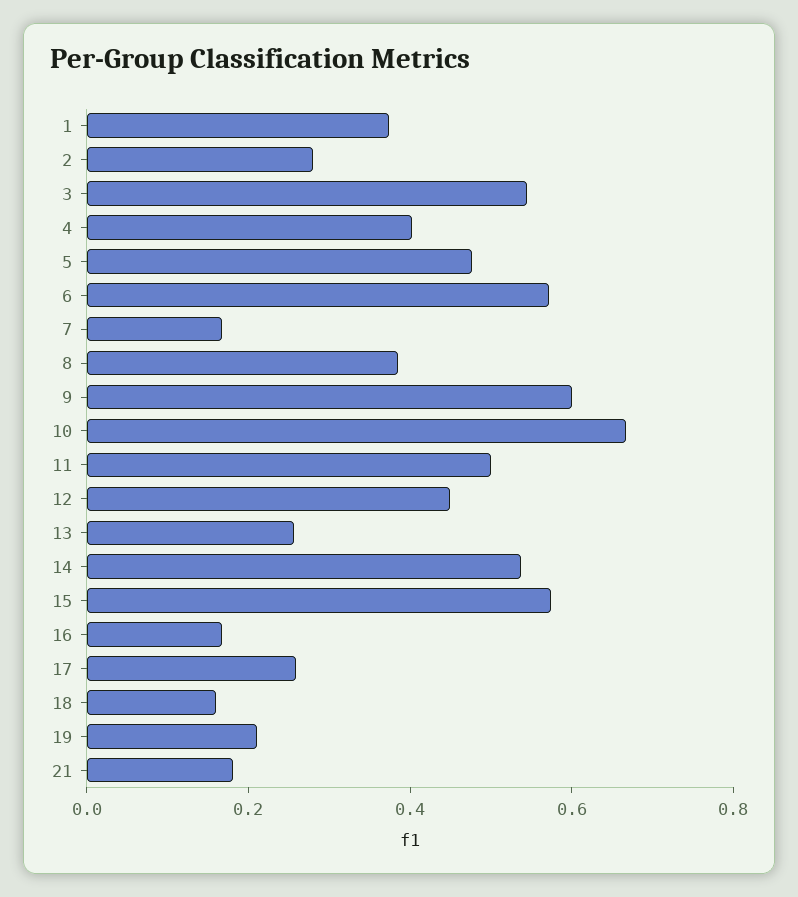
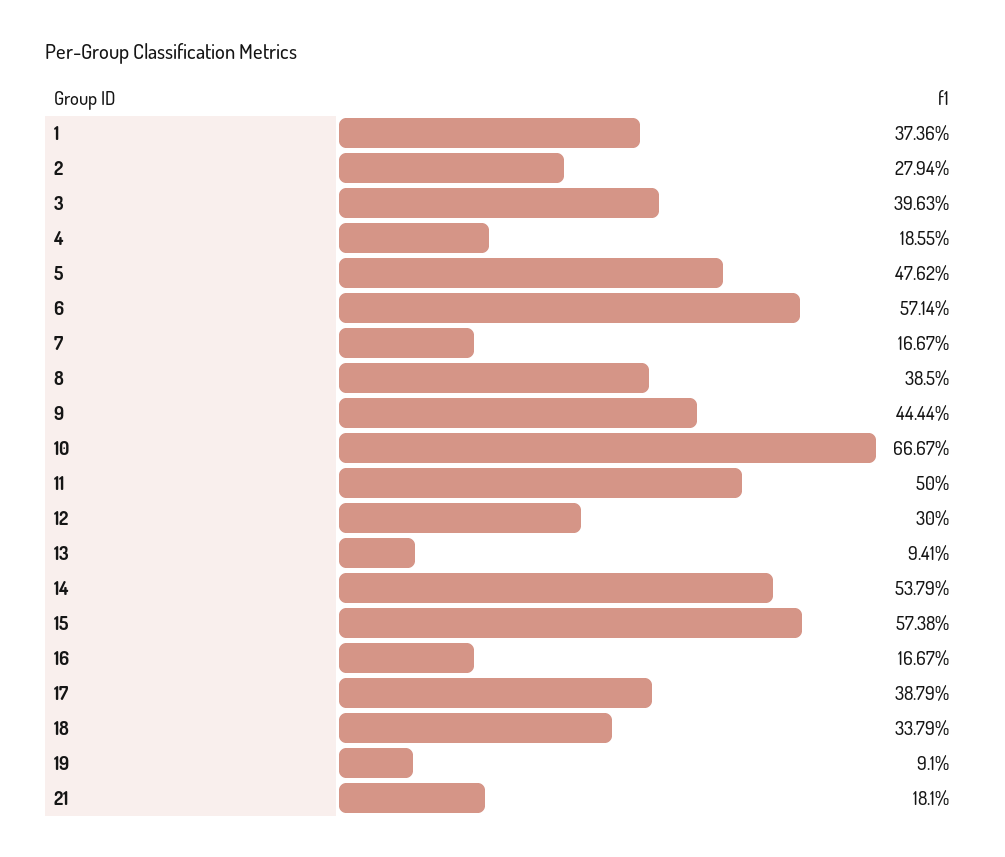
  {
    "1": 0.3736,
    "2": 0.2794,
-   "3": 0.55,
+   "3": 0.3963,
-   "4": 0.4,
+   "4": 0.1855,
    "5": 0.4762,
    "6": 0.5714,
    "7": 0.1667,
    "8": 0.385,
-   "9": 0.6,
+   "9": 0.4444,
    "10": 0.6667,
    "11": 0.5,
-   "12": 0.45,
+   "12": 0.3,
-   "13": 0.25,
+   "13": 0.0941,
    "14": 0.5379,
    "15": 0.5738,
    "16": 0.1667,
-   "17": 0.25,
+   "17": 0.3879,
-   "18": 0.15,
+   "18": 0.3379,
-   "19": 0.2,
+   "19": 0.091,
    "21": 0.181
  }

